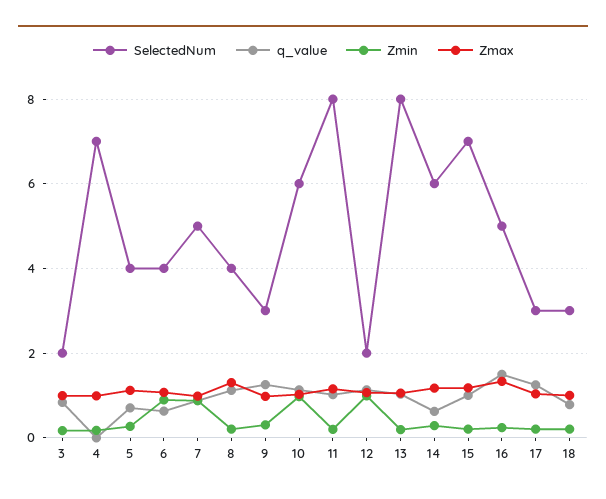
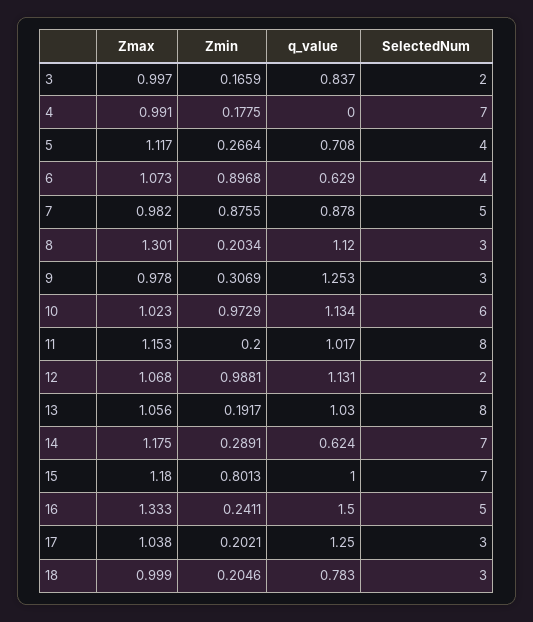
  {
    "SelectedNum": {
      "3": 2,
      "4": 7,
      "5": 4,
      "6": 4,
      "7": 5,
-     "8": 4,
+     "8": 3,
      "9": 3,
      "10": 6,
      "11": 8,
      "12": 2,
      "13": 8,
-     "14": 6,
+     "14": 7,
      "15": 7,
      "16": 5,
      "17": 3,
      "18": 3
    },
    "q_value": {
      "3": 0.837,
      "4": 0,
      "5": 0.708,
      "6": 0.629,
      "7": 0.878,
      "8": 1.12,
      "9": 1.253,
      "10": 1.134,
      "11": 1.017,
      "12": 1.131,
      "13": 1.03,
      "14": 0.624,
      "15": 1,
      "16": 1.5,
      "17": 1.25,
      "18": 0.783
    },
    "Zmin": {
      "3": 0.1659,
      "4": 0.1775,
      "5": 0.2664,
      "6": 0.8968,
      "7": 0.8755,
      "8": 0.2034,
      "9": 0.3069,
      "10": 0.9729,
      "11": 0.2,
      "12": 0.9881,
      "13": 0.1917,
      "14": 0.2891,
-     "15": 0.2,
+     "15": 0.8013,
      "16": 0.2411,
      "17": 0.2021,
      "18": 0.2046
    },
    "Zmax": {
      "3": 0.997,
      "4": 0.991,
      "5": 1.117,
      "6": 1.073,
      "7": 0.982,
      "8": 1.301,
      "9": 0.978,
      "10": 1.023,
      "11": 1.153,
      "12": 1.068,
      "13": 1.056,
      "14": 1.175,
      "15": 1.18,
      "16": 1.333,
      "17": 1.038,
      "18": 0.999
    }
  }

